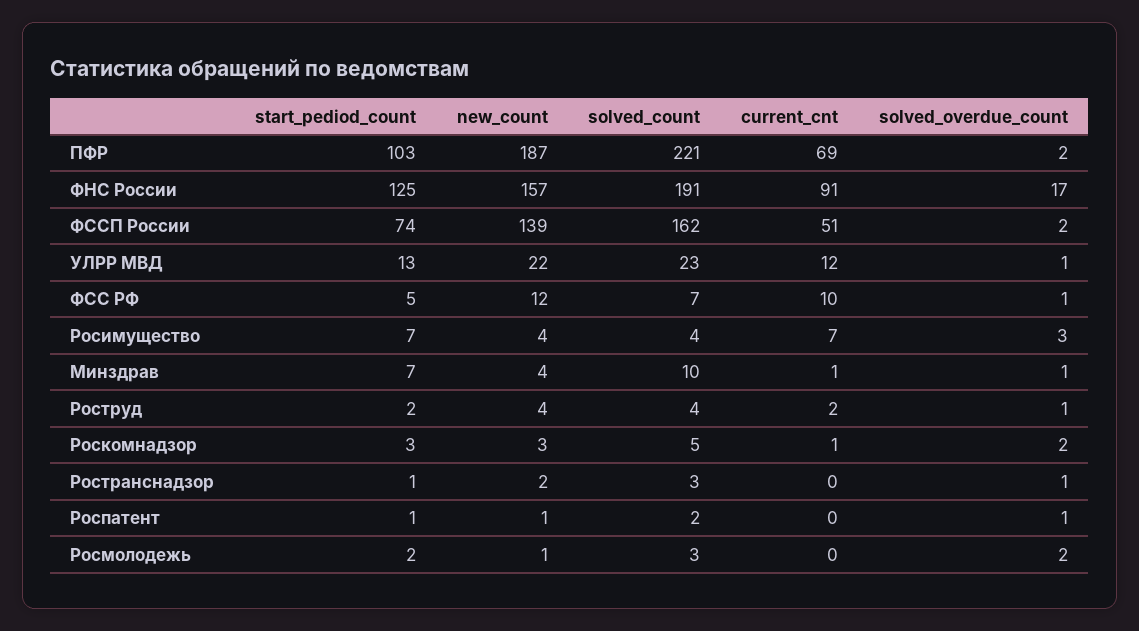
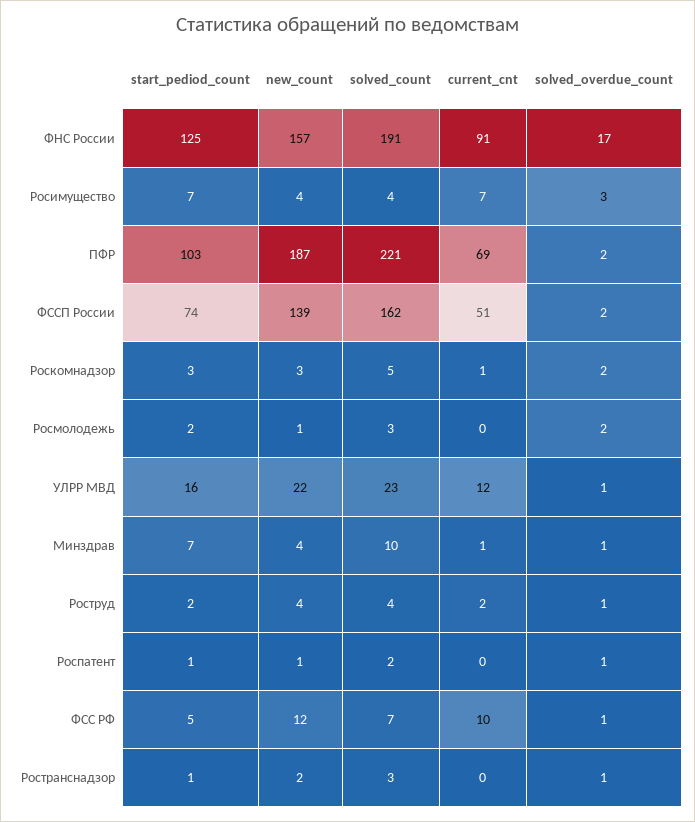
  {
    "start_pediod_count": {
      "ПФР": 103,
      "ФНС России": 125,
      "ФССП России": 74,
-     "УЛРР МВД": 13,
+     "УЛРР МВД": 16,
      "ФСС РФ": 5,
      "Росимущество": 7,
      "Минздрав": 7,
      "Роструд": 2,
      "Роскомнадзор": 3,
      "Ространснадзор": 1,
      "Роспатент": 1,
      "Росмолодежь": 2
    },
    "new_count": {
      "ПФР": 187,
      "ФНС России": 157,
      "ФССП России": 139,
      "УЛРР МВД": 22,
      "ФСС РФ": 12,
      "Росимущество": 4,
      "Минздрав": 4,
      "Роструд": 4,
      "Роскомнадзор": 3,
      "Ространснадзор": 2,
      "Роспатент": 1,
      "Росмолодежь": 1
    },
    "solved_count": {
      "ПФР": 221,
      "ФНС России": 191,
      "ФССП России": 162,
      "УЛРР МВД": 23,
      "ФСС РФ": 7,
      "Росимущество": 4,
      "Минздрав": 10,
      "Роструд": 4,
      "Роскомнадзор": 5,
      "Ространснадзор": 3,
      "Роспатент": 2,
      "Росмолодежь": 3
    },
    "current_cnt": {
      "ПФР": 69,
      "ФНС России": 91,
      "ФССП России": 51,
      "УЛРР МВД": 12,
      "ФСС РФ": 10,
      "Росимущество": 7,
      "Минздрав": 1,
      "Роструд": 2,
      "Роскомнадзор": 1,
      "Ространснадзор": 0,
      "Роспатент": 0,
      "Росмолодежь": 0
    },
    "solved_overdue_count": {
      "ПФР": 2,
      "ФНС России": 17,
      "ФССП России": 2,
      "УЛРР МВД": 1,
      "ФСС РФ": 1,
      "Росимущество": 3,
      "Минздрав": 1,
      "Роструд": 1,
      "Роскомнадзор": 2,
      "Ространснадзор": 1,
      "Роспатент": 1,
      "Росмолодежь": 2
    }
  }

